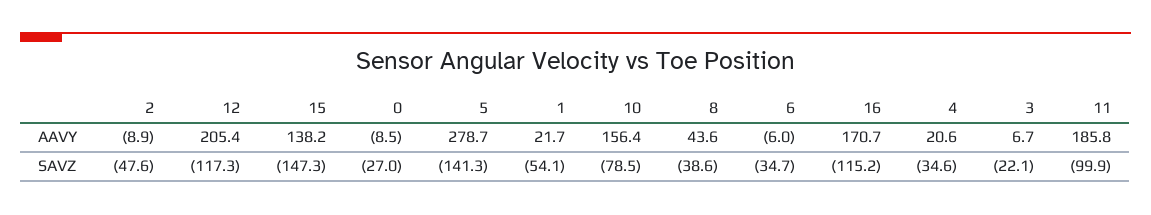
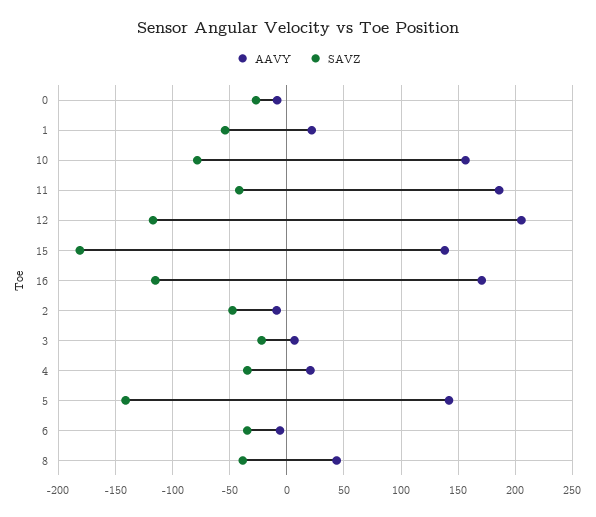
  {
    "AAVY": {
      "2": -8.9,
      "12": 205.4,
      "15": 138.2,
      "0": -8.5,
-     "5": 278.7,
+     "5": 140,
      "1": 21.7,
      "10": 156.4,
      "8": 43.6,
      "6": -6,
      "16": 170.7,
      "4": 20.6,
      "3": 6.7,
      "11": 185.8
    },
    "SAVZ": {
      "2": -47.6,
      "12": -117.3,
-     "15": -147.3,
+     "15": -180,
      "0": -27,
      "5": -141.3,
      "1": -54.1,
      "10": -78.5,
      "8": -38.6,
      "6": -34.7,
      "16": -115.2,
      "4": -34.6,
      "3": -22.1,
-     "11": -99.9
+     "11": -40
    }
  }

